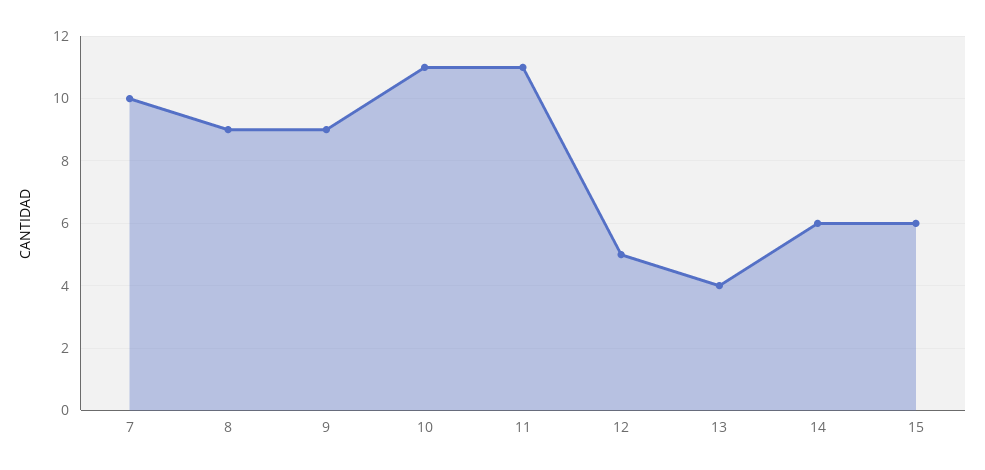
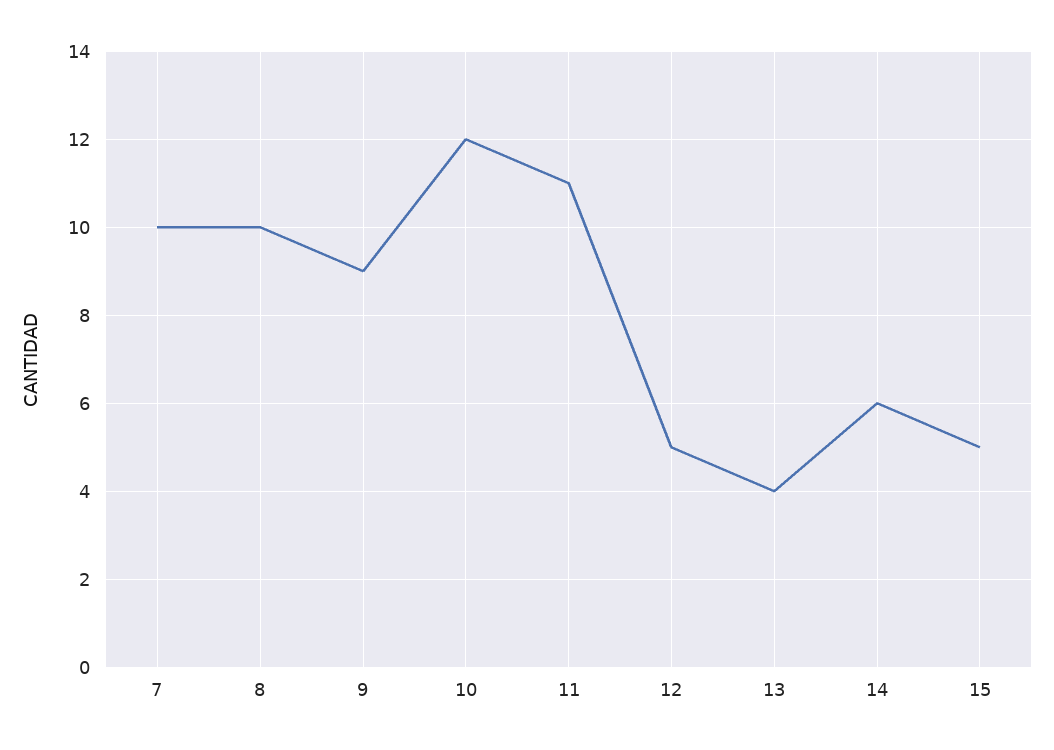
  {
    "7": 10,
-   "8": 9,
+   "8": 10,
    "9": 9,
-   "10": 11,
+   "10": 12,
    "11": 11,
    "12": 5,
    "13": 4,
    "14": 6,
-   "15": 6
+   "15": 5
  }

